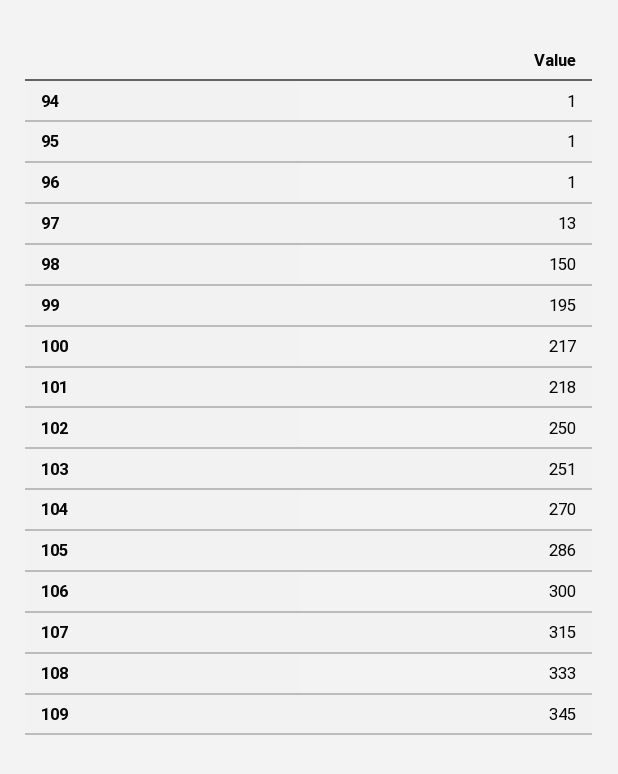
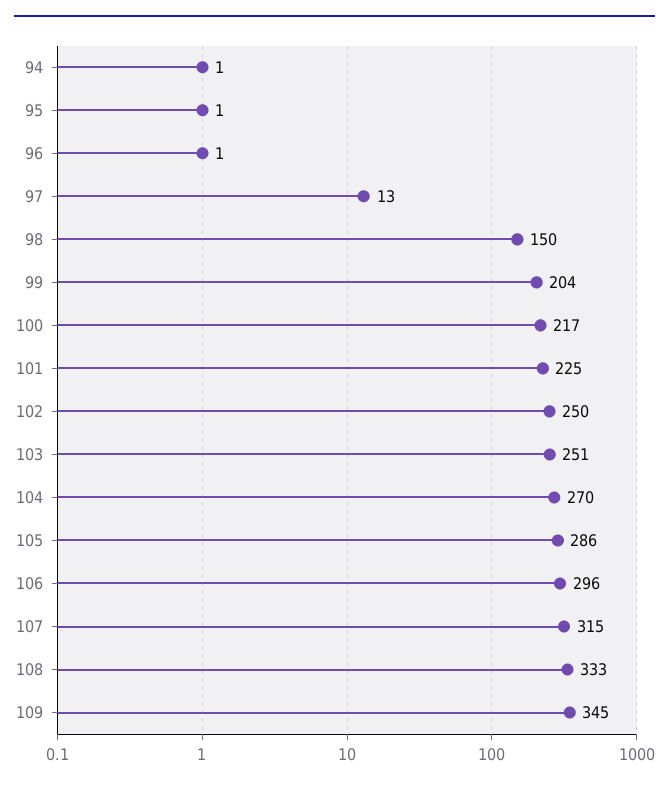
  {
    "94": 1,
    "95": 1,
    "96": 1,
    "97": 13,
    "98": 150,
-   "99": 195,
+   "99": 204,
    "100": 217,
-   "101": 218,
+   "101": 225,
    "102": 250,
    "103": 251,
    "104": 270,
    "105": 286,
-   "106": 300,
+   "106": 296,
    "107": 315,
    "108": 333,
    "109": 345
  }

